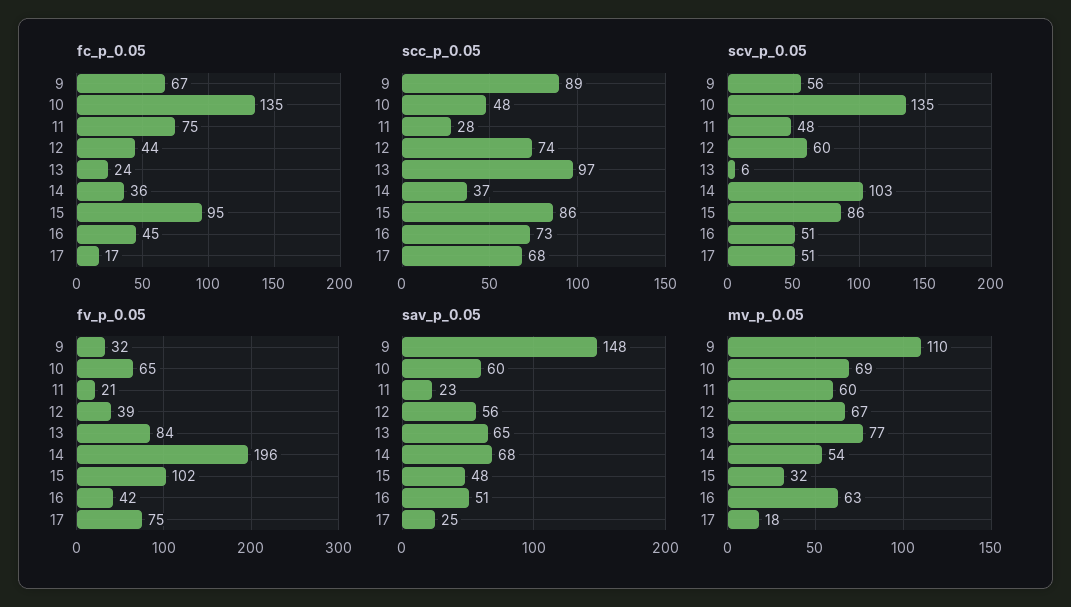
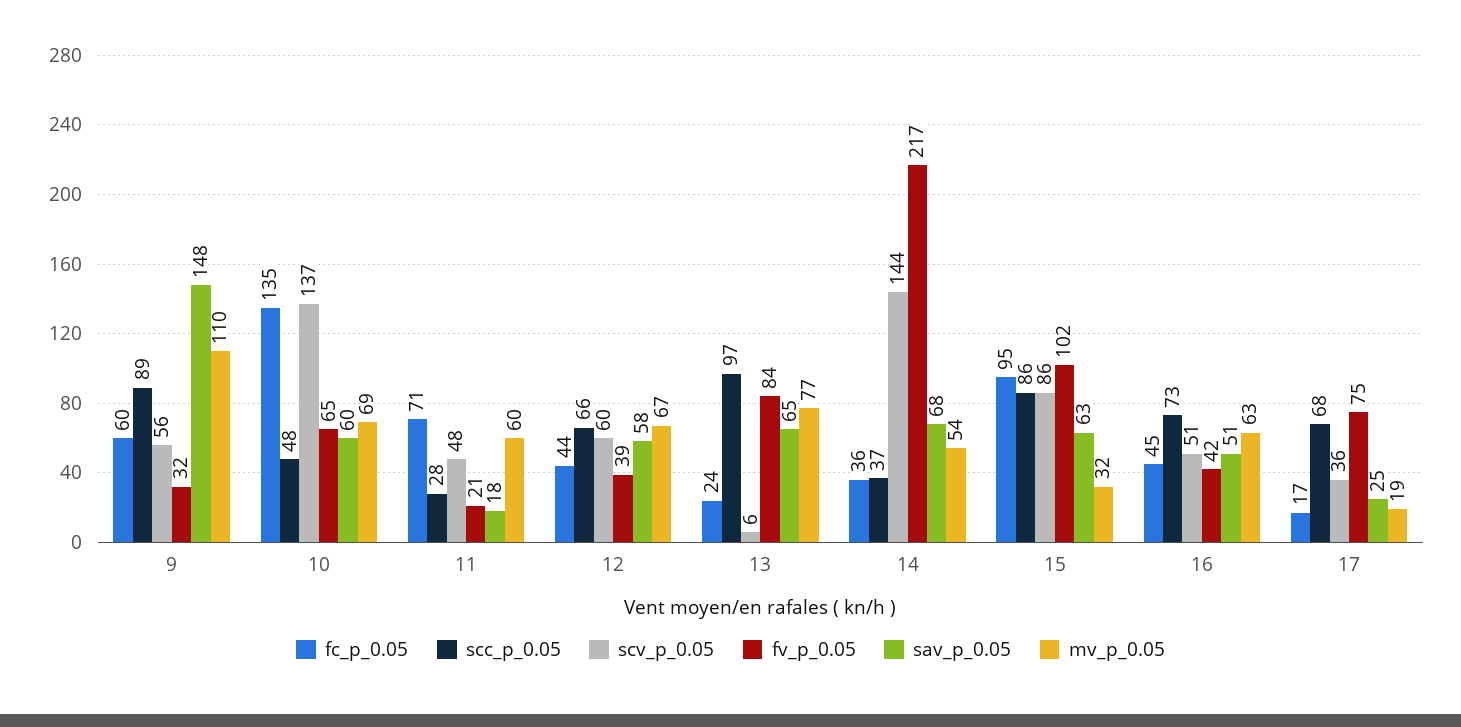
  {
    "fc_p_0.05": {
-     "9": 67,
+     "9": 60,
      "10": 135,
-     "11": 75,
+     "11": 71,
      "12": 44,
      "13": 24,
      "14": 36,
      "15": 95,
      "16": 45,
      "17": 17
    },
    "scc_p_0.05": {
      "9": 89,
      "10": 48,
      "11": 28,
-     "12": 74,
+     "12": 66,
      "13": 97,
      "14": 37,
      "15": 86,
      "16": 73,
      "17": 68
    },
    "scv_p_0.05": {
      "9": 56,
-     "10": 135,
+     "10": 137,
      "11": 48,
      "12": 60,
      "13": 6,
-     "14": 103,
+     "14": 144,
      "15": 86,
      "16": 51,
-     "17": 51
+     "17": 36
    },
    "fv_p_0.05": {
      "9": 32,
      "10": 65,
      "11": 21,
      "12": 39,
      "13": 84,
-     "14": 196,
+     "14": 217,
      "15": 102,
      "16": 42,
      "17": 75
    },
    "sav_p_0.05": {
      "9": 148,
      "10": 60,
-     "11": 23,
+     "11": 18,
-     "12": 56,
+     "12": 58,
      "13": 65,
      "14": 68,
-     "15": 48,
+     "15": 63,
      "16": 51,
      "17": 25
    },
    "mv_p_0.05": {
      "9": 110,
      "10": 69,
      "11": 60,
      "12": 67,
      "13": 77,
      "14": 54,
      "15": 32,
      "16": 63,
-     "17": 18
+     "17": 19
    }
  }

